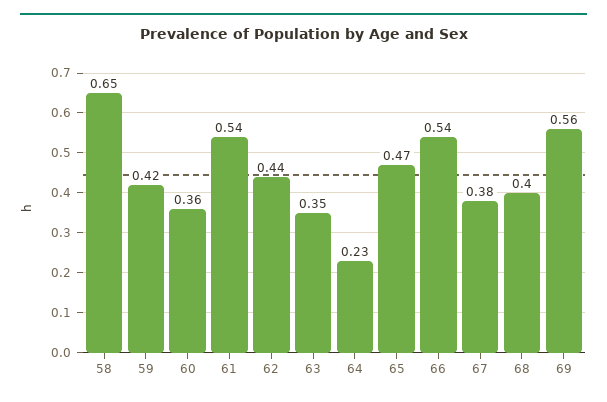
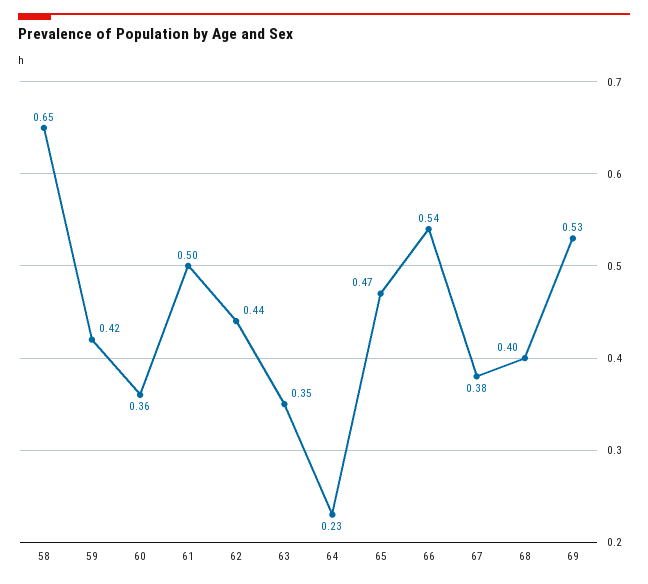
  {
    "58": 0.65,
    "59": 0.42,
    "60": 0.36,
-   "61": 0.54,
+   "61": 0.5,
    "62": 0.44,
    "63": 0.35,
    "64": 0.23,
    "65": 0.47,
    "66": 0.54,
    "67": 0.38,
    "68": 0.4,
-   "69": 0.56
+   "69": 0.53
  }

